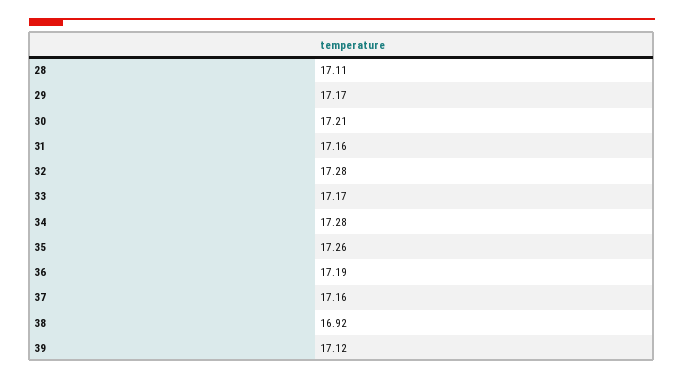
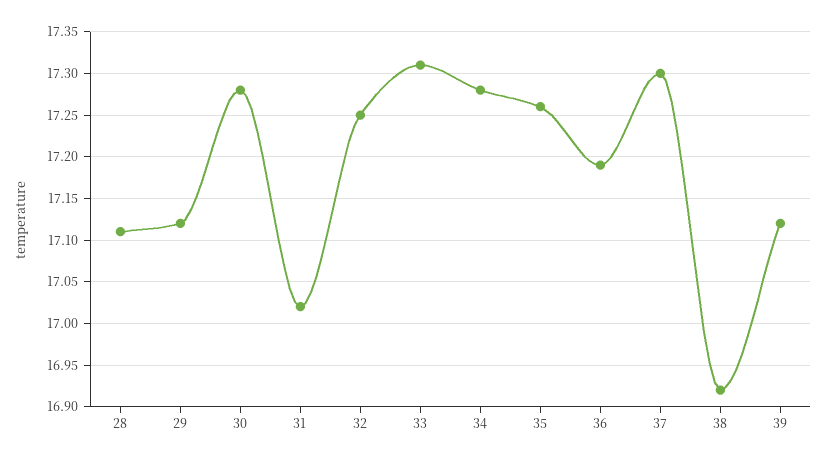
  {
    "28": 17.11,
-   "29": 17.17,
+   "29": 17.12,
-   "30": 17.21,
+   "30": 17.28,
-   "31": 17.16,
+   "31": 17.02,
-   "32": 17.28,
+   "32": 17.25,
-   "33": 17.17,
+   "33": 17.31,
    "34": 17.28,
    "35": 17.26,
    "36": 17.19,
-   "37": 17.16,
+   "37": 17.3,
    "38": 16.92,
    "39": 17.12
  }

